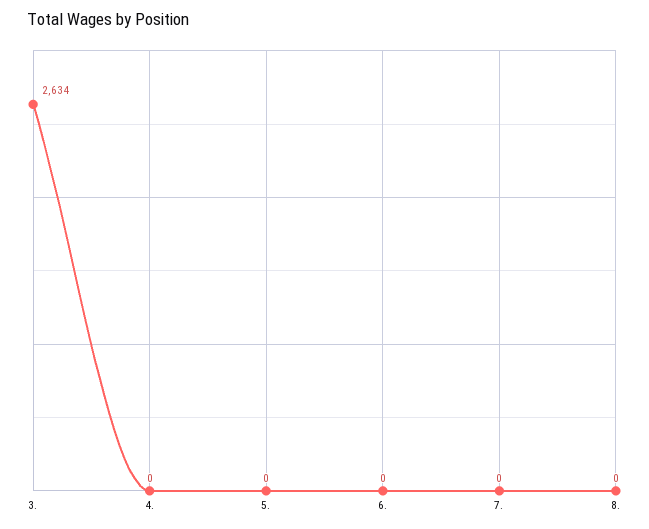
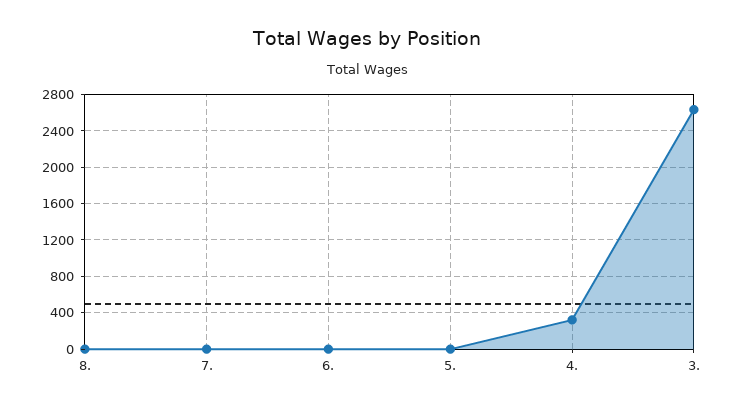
  {
    "3.": 2634,
-   "4.": 0,
+   "4.": 300,
    "5.": 0,
    "6.": 0,
    "7.": 0,
    "8.": 0
  }

